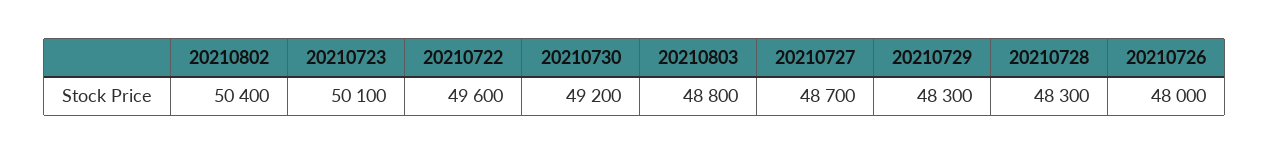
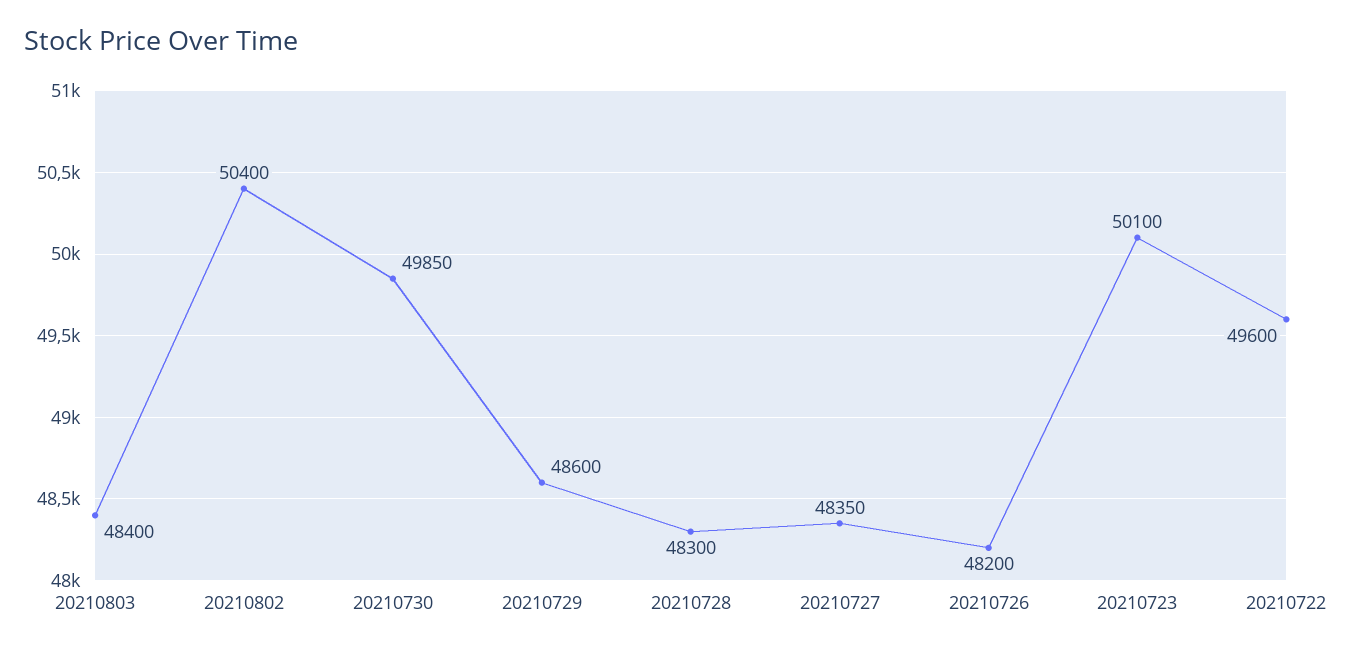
  {
    "20210802": 50400,
    "20210723": 50100,
    "20210722": 49600,
-   "20210730": 49200,
+   "20210730": 49850,
-   "20210803": 48800,
+   "20210803": 48400,
-   "20210727": 48700,
+   "20210727": 48350,
-   "20210729": 48300,
+   "20210729": 48600,
    "20210728": 48300,
-   "20210726": 48000
+   "20210726": 48200
  }

